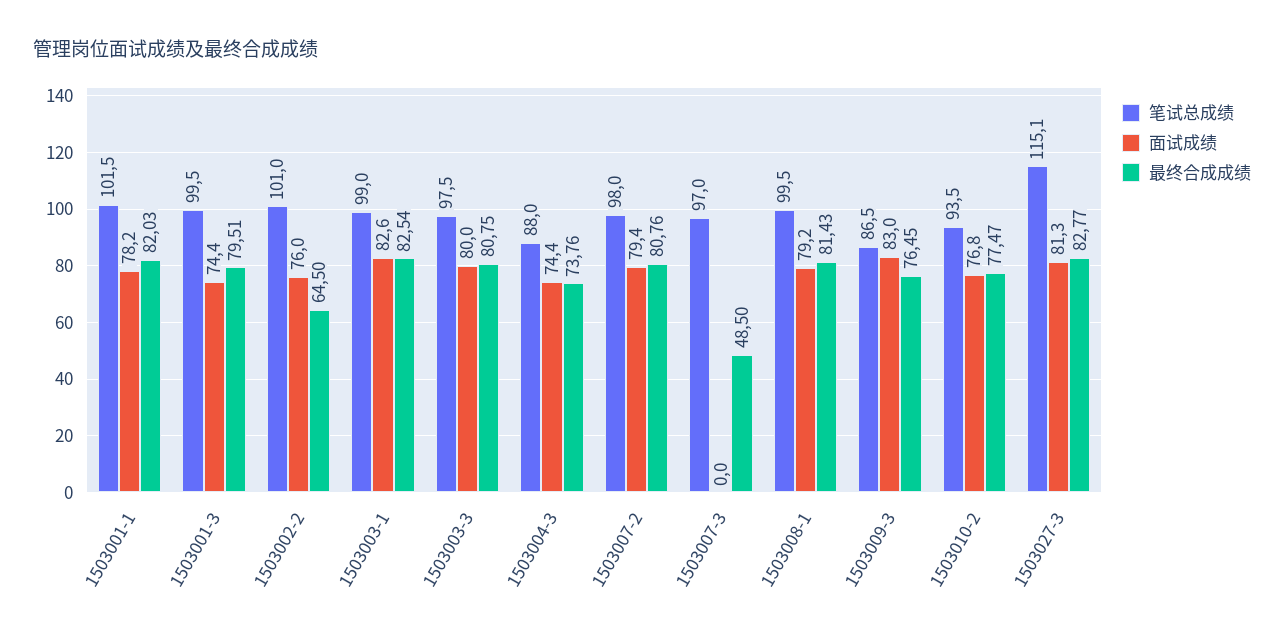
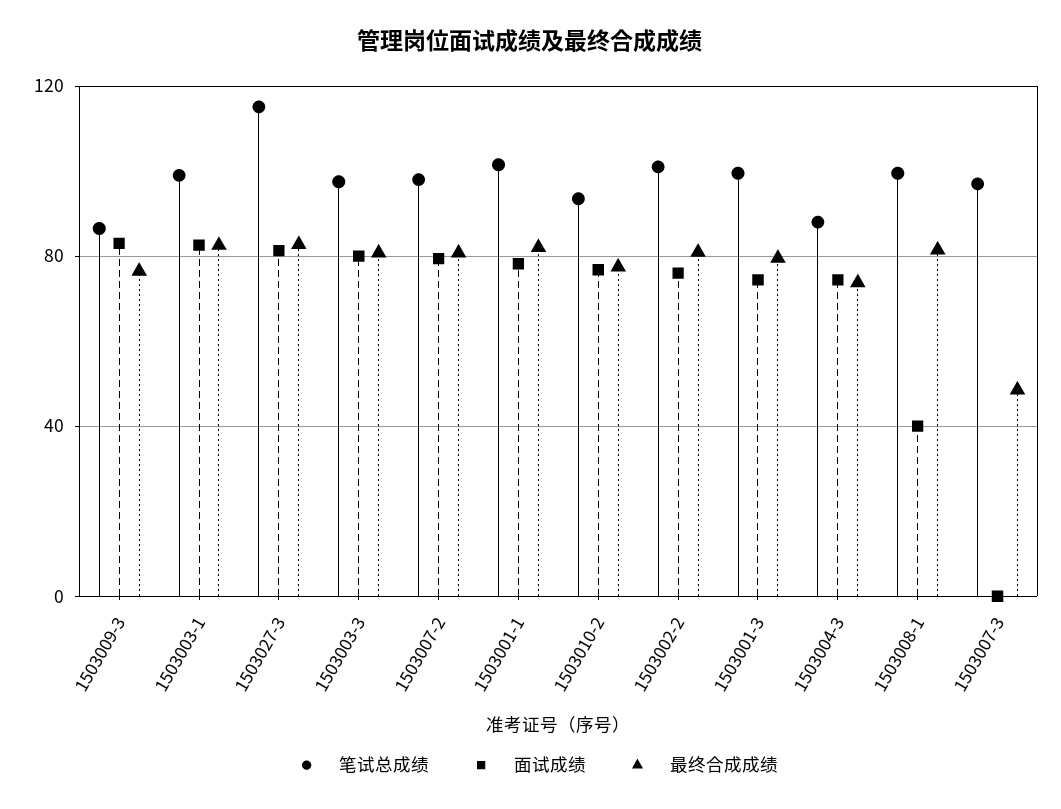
  {
    "笔试总成绩": {
      "1503001-1": 101.5,
      "1503001-3": 99.5,
      "1503002-2": 101,
      "1503003-1": 99,
      "1503003-3": 97.5,
      "1503004-3": 88,
      "1503007-2": 98,
      "1503007-3": 97,
      "1503008-1": 99.5,
      "1503009-3": 86.5,
      "1503010-2": 93.5,
      "1503027-3": 115.1
    },
    "面试成绩": {
      "1503001-1": 78.2,
      "1503001-3": 74.4,
      "1503002-2": 76,
      "1503003-1": 82.6,
      "1503003-3": 80,
      "1503004-3": 74.4,
      "1503007-2": 79.4,
      "1503007-3": 0,
-     "1503008-1": 79.2,
+     "1503008-1": 40,
      "1503009-3": 83,
      "1503010-2": 76.8,
      "1503027-3": 81.3
    },
    "最终合成成绩": {
      "1503001-1": 82.03,
      "1503001-3": 79.51,
-     "1503002-2": 64.5,
+     "1503002-2": 80,
      "1503003-1": 82.54,
      "1503003-3": 80.75,
      "1503004-3": 73.76,
      "1503007-2": 80.76,
      "1503007-3": 48.5,
      "1503008-1": 81.43,
      "1503009-3": 76.45,
      "1503010-2": 77.47,
      "1503027-3": 82.77
    }
  }

